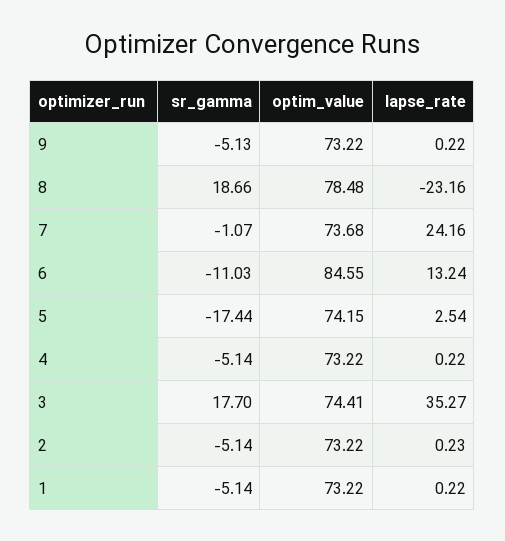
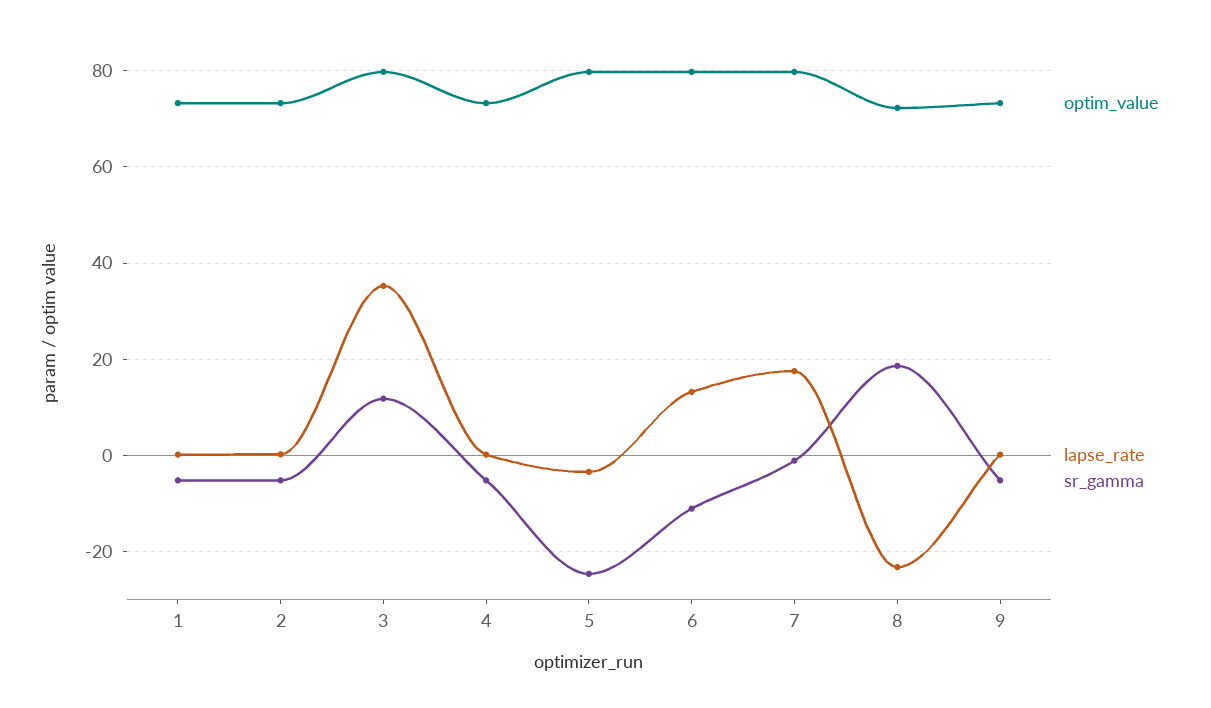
  {
    "sr_gamma": {
      "9": -5.13,
      "8": 18.66,
      "7": -1.07,
      "6": -11.03,
-     "5": -17.44,
+     "5": -24,
      "4": -5.14,
-     "3": 17.7,
+     "3": 12,
      "2": -5.14,
      "1": -5.14
    },
    "optim_value": {
      "9": 73.22,
-     "8": 78.48,
+     "8": 72,
-     "7": 73.68,
+     "7": 80,
-     "6": 84.55,
+     "6": 80,
-     "5": 74.15,
+     "5": 80,
      "4": 73.22,
-     "3": 74.41,
+     "3": 80,
      "2": 73.22,
      "1": 73.22
    },
    "lapse_rate": {
      "9": 0.22,
      "8": -23.16,
-     "7": 24.16,
+     "7": 18,
      "6": 13.24,
-     "5": 2.54,
+     "5": -4,
      "4": 0.22,
      "3": 35.27,
      "2": 0.23,
      "1": 0.22
    }
  }

